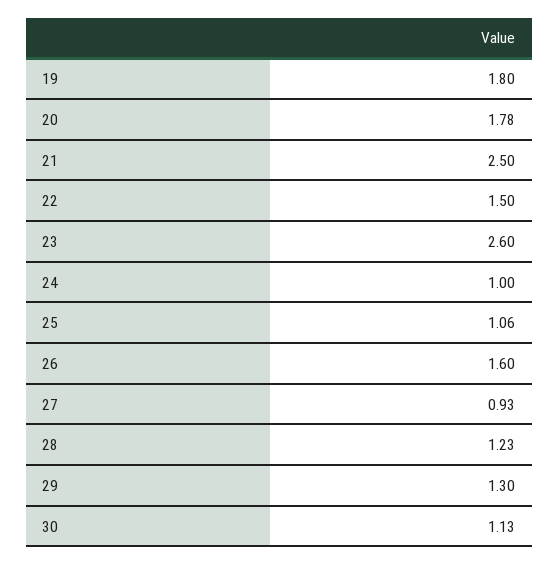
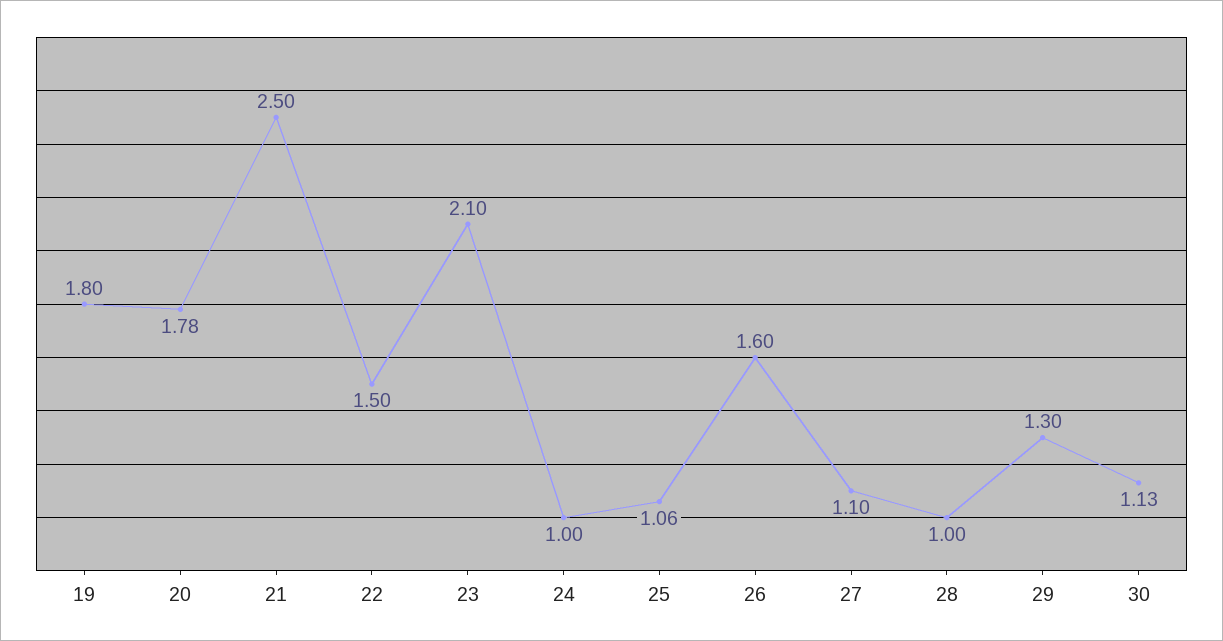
  {
    "19": 1.8,
    "20": 1.78,
    "21": 2.5,
    "22": 1.5,
-   "23": 2.6,
+   "23": 2.1,
    "24": 1,
    "25": 1.06,
    "26": 1.6,
-   "27": 0.93,
+   "27": 1.1,
-   "28": 1.23,
+   "28": 1,
    "29": 1.3,
    "30": 1.13
  }

